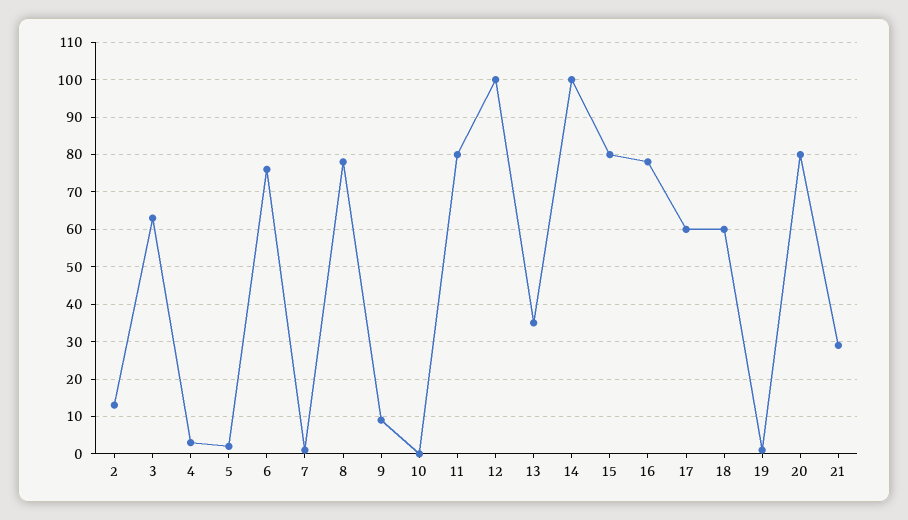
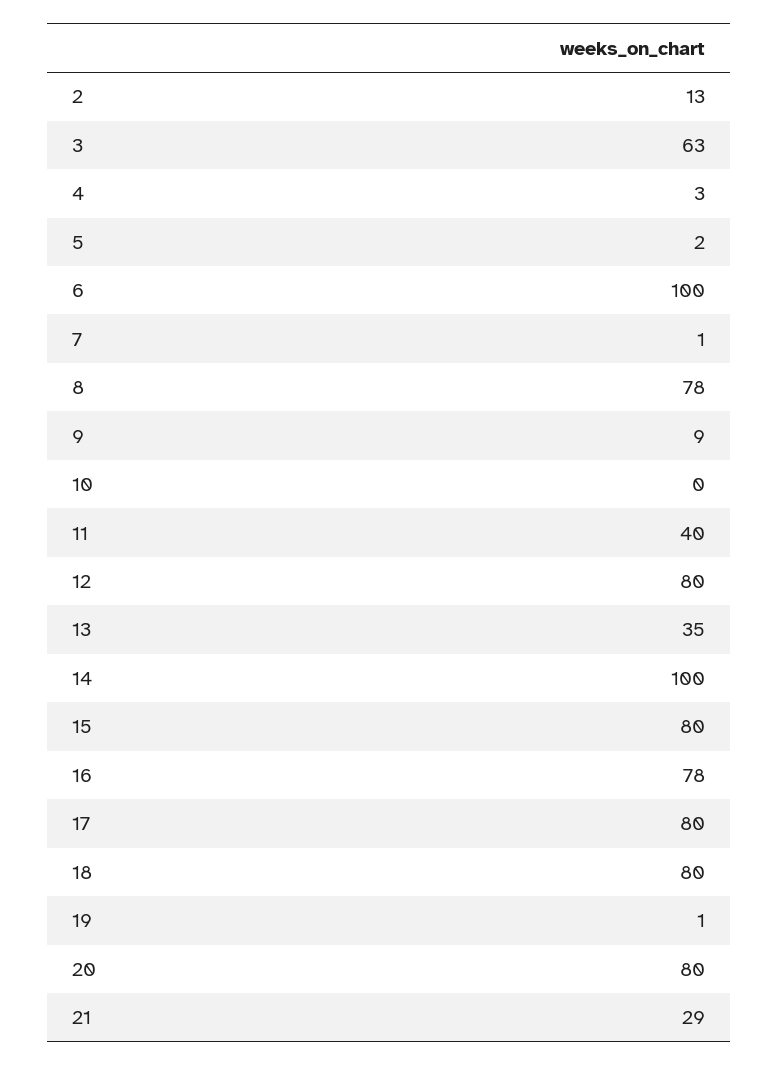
  {
    "2": 13,
    "3": 63,
    "4": 3,
    "5": 2,
-   "6": 75,
+   "6": 100,
    "7": 1,
    "8": 78,
    "9": 9,
    "10": 0,
-   "11": 80,
+   "11": 40,
-   "12": 100,
+   "12": 80,
    "13": 35,
    "14": 100,
    "15": 80,
    "16": 78,
-   "17": 60,
+   "17": 80,
-   "18": 60,
+   "18": 80,
    "19": 1,
    "20": 80,
    "21": 29
  }

